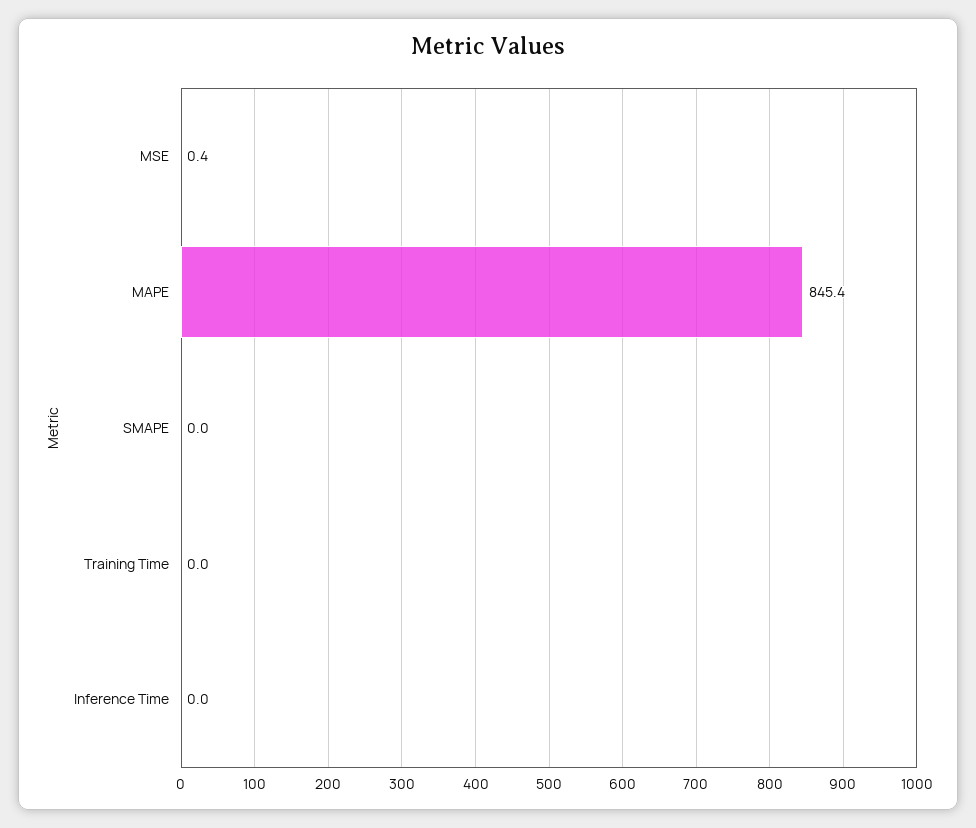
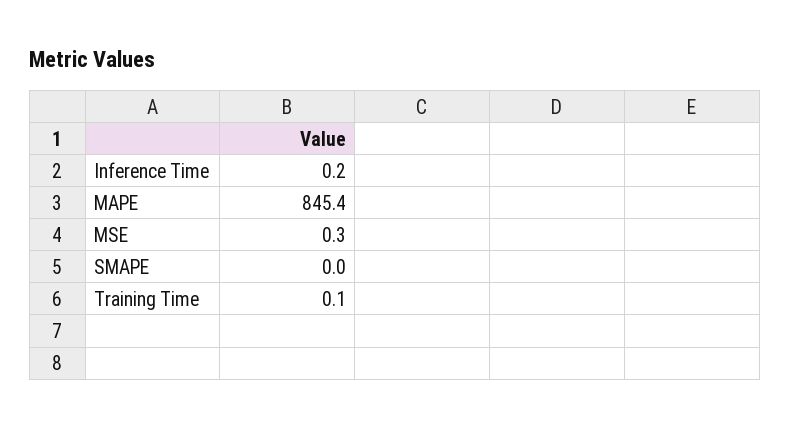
  {
-   "MSE": 0.4,
+   "MSE": 0.3,
    "MAPE": 845.4,
    "SMAPE": 0,
-   "Training Time": 0,
+   "Training Time": 0.1,
-   "Inference Time": 0
+   "Inference Time": 0.2
  }

